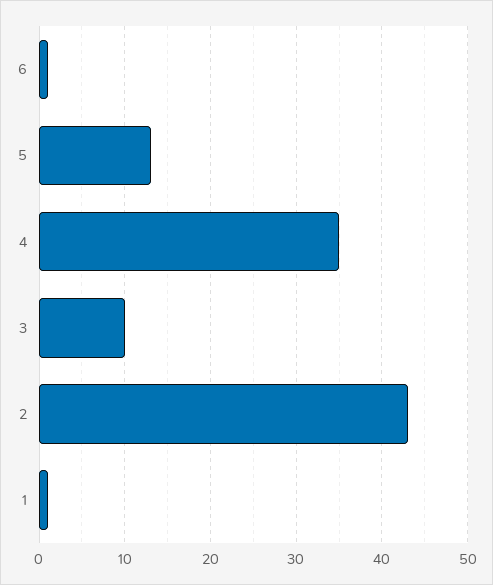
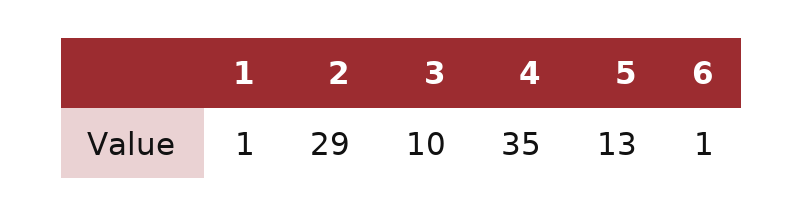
  {
    "6": 1,
    "5": 13,
    "4": 35,
    "3": 10,
-   "2": 43,
+   "2": 29,
    "1": 1
  }

